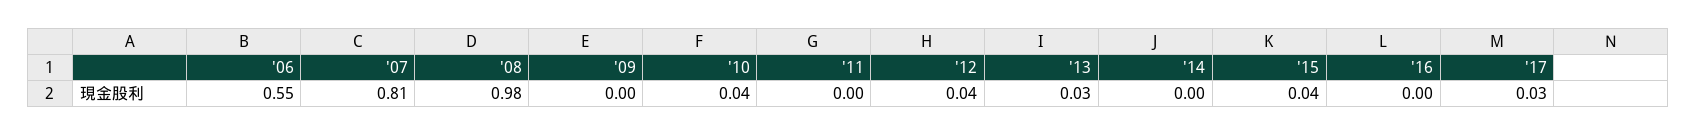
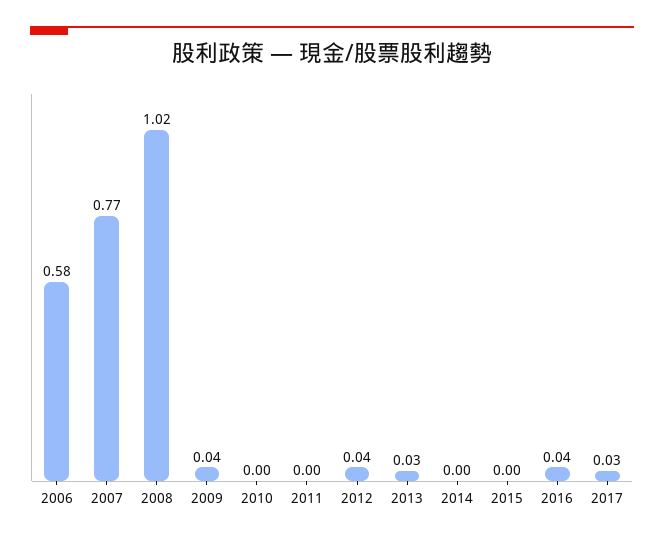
  {
-   "'06": 0.55,
+   "'06": 0.58,
-   "'07": 0.81,
+   "'07": 0.77,
-   "'08": 0.98,
+   "'08": 1.02,
-   "'09": 0,
+   "'09": 0.04,
-   "'10": 0.04,
+   "'10": 0,
    "'11": 0,
    "'12": 0.04,
    "'13": 0.03,
    "'14": 0,
-   "'15": 0.04,
+   "'15": 0,
-   "'16": 0,
+   "'16": 0.04,
    "'17": 0.03
  }

